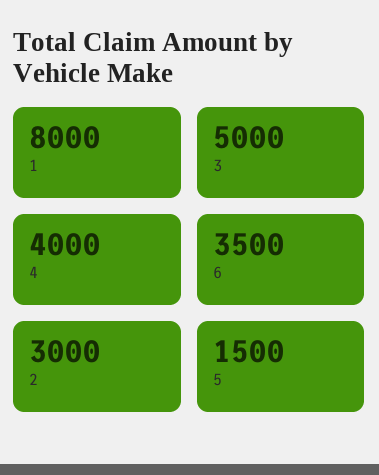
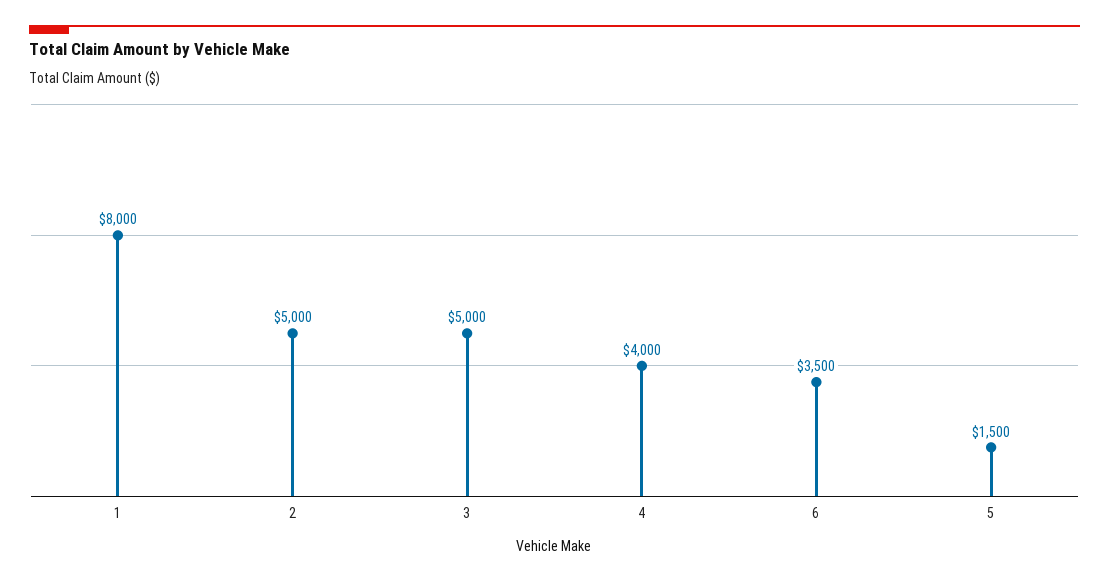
  {
    "1": 8000,
    "3": 5000,
    "4": 4000,
    "6": 3500,
-   "2": 3000,
+   "2": 5000,
    "5": 1500
  }

